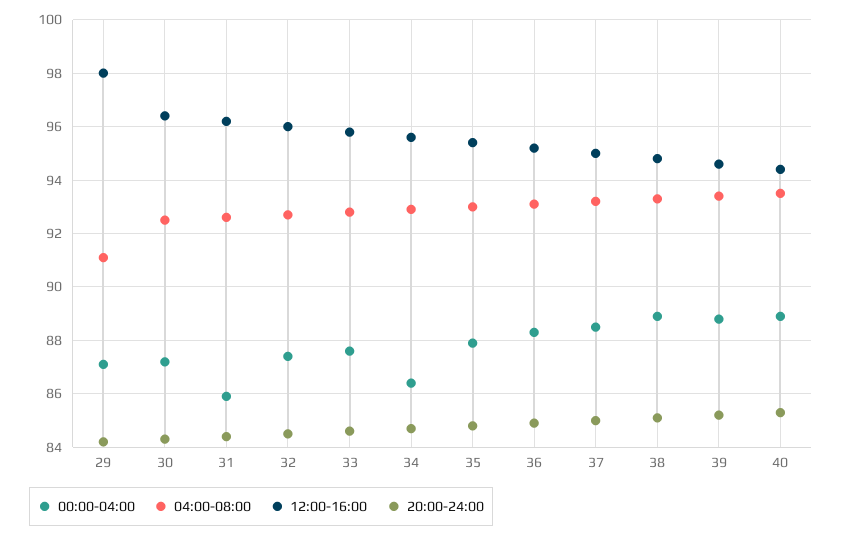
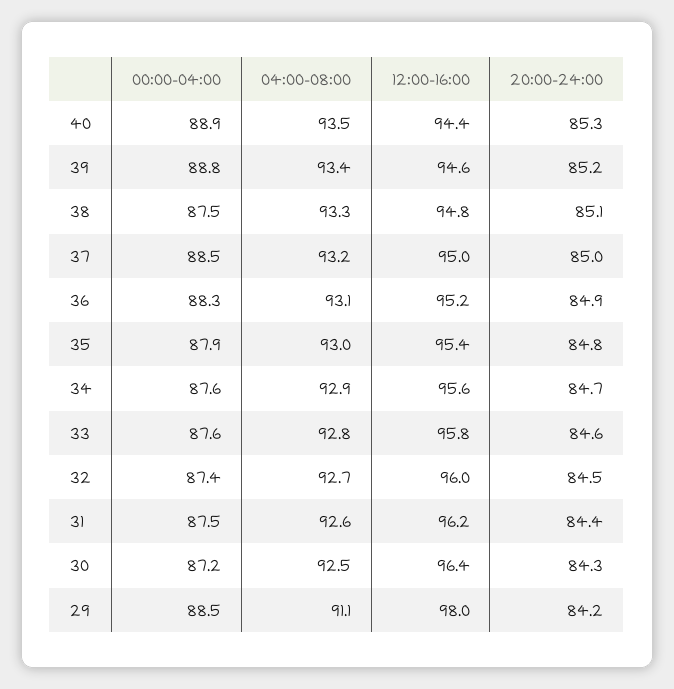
  {
    "00:00-04:00": {
-     "29": 87,
+     "29": 88.5,
      "30": 87.2,
-     "31": 86,
+     "31": 87.5,
      "32": 87.4,
      "33": 87.6,
-     "34": 86.5,
+     "34": 87.6,
      "35": 87.9,
      "36": 88.3,
      "37": 88.5,
-     "38": 89,
+     "38": 87.5,
      "39": 88.8,
      "40": 88.9
    },
    "04:00-08:00": {
      "29": 91.1,
      "30": 92.5,
      "31": 92.6,
      "32": 92.7,
      "33": 92.8,
      "34": 92.9,
      "35": 93,
      "36": 93.1,
      "37": 93.2,
      "38": 93.3,
      "39": 93.4,
      "40": 93.5
    },
    "12:00-16:00": {
      "29": 98,
      "30": 96.4,
      "31": 96.2,
      "32": 96,
      "33": 95.8,
      "34": 95.6,
      "35": 95.4,
      "36": 95.2,
      "37": 95,
      "38": 94.8,
      "39": 94.6,
      "40": 94.4
    },
    "20:00-24:00": {
      "29": 84.2,
      "30": 84.3,
      "31": 84.4,
      "32": 84.5,
      "33": 84.6,
      "34": 84.7,
      "35": 84.8,
      "36": 84.9,
      "37": 85,
      "38": 85.1,
      "39": 85.2,
      "40": 85.3
    }
  }

